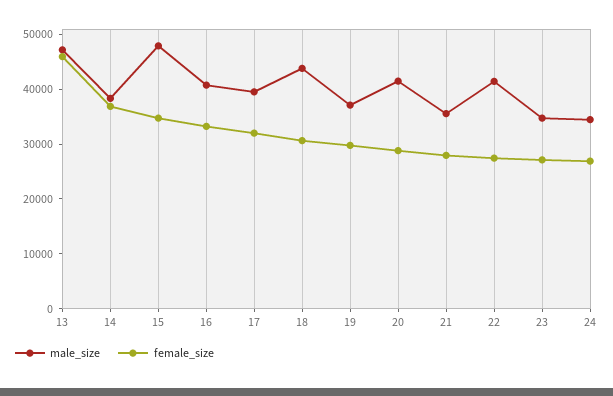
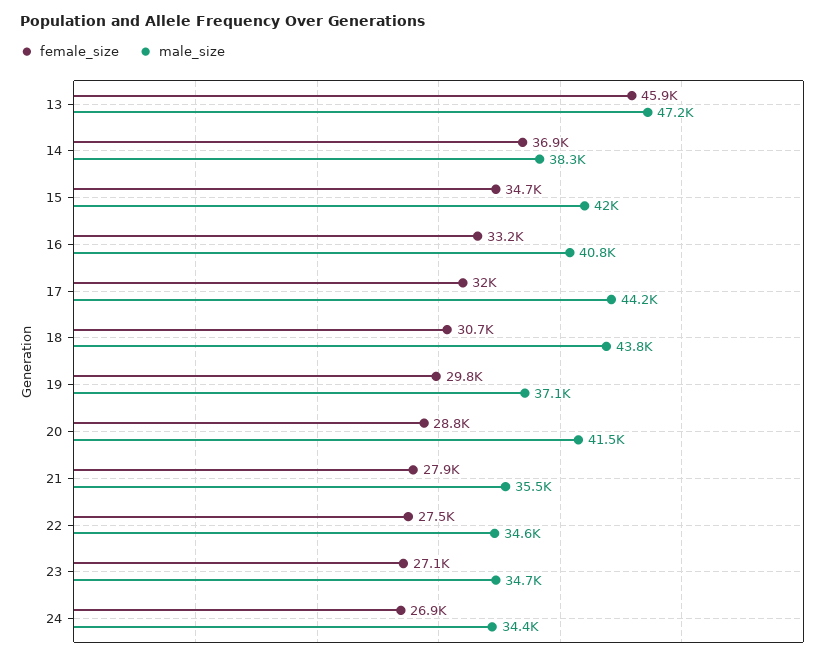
  {
    "male_size": {
      "13": 47200,
      "14": 38300,
-     "15": 48000,
+     "15": 42000,
      "16": 40800,
-     "17": 40000,
+     "17": 44200,
      "18": 43800,
      "19": 37100,
      "20": 41500,
      "21": 35500,
-     "22": 42000,
+     "22": 34600,
      "23": 34700,
      "24": 34400
    },
    "female_size": {
      "13": 45900,
      "14": 36900,
      "15": 34700,
      "16": 33200,
      "17": 32000,
      "18": 30700,
      "19": 29800,
      "20": 28800,
      "21": 27900,
      "22": 27500,
      "23": 27100,
      "24": 26900
    }
  }

